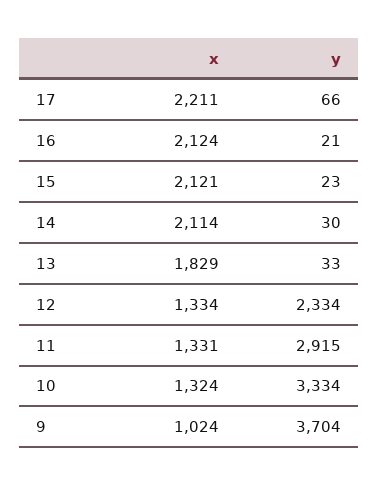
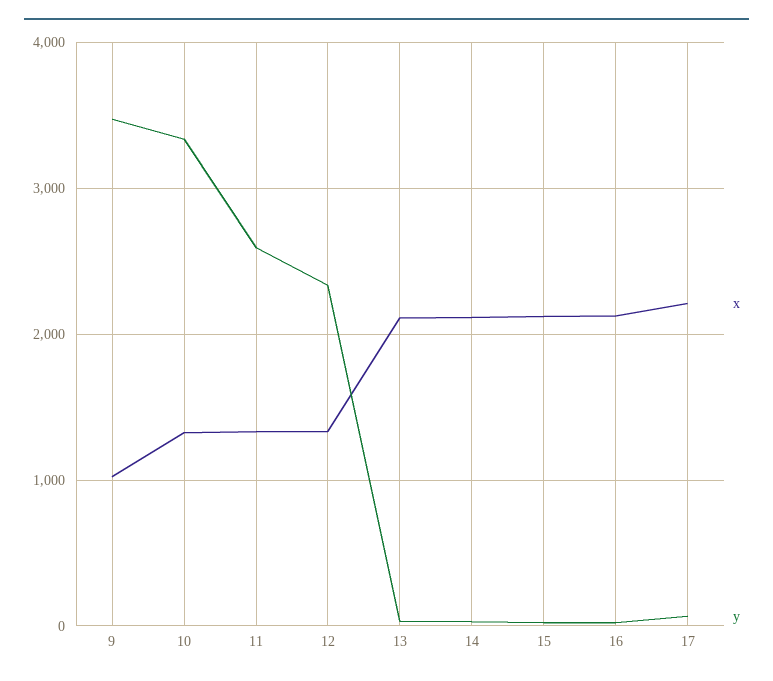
  {
    "x": {
      "17": 2211,
      "16": 2124,
      "15": 2121,
      "14": 2114,
-     "13": 1829,
+     "13": 2100,
      "12": 1334,
      "11": 1331,
      "10": 1324,
      "9": 1024
    },
    "y": {
      "17": 66,
      "16": 21,
      "15": 23,
      "14": 30,
      "13": 33,
      "12": 2334,
-     "11": 2915,
+     "11": 2600,
      "10": 3334,
-     "9": 3704
+     "9": 3500
    }
  }

